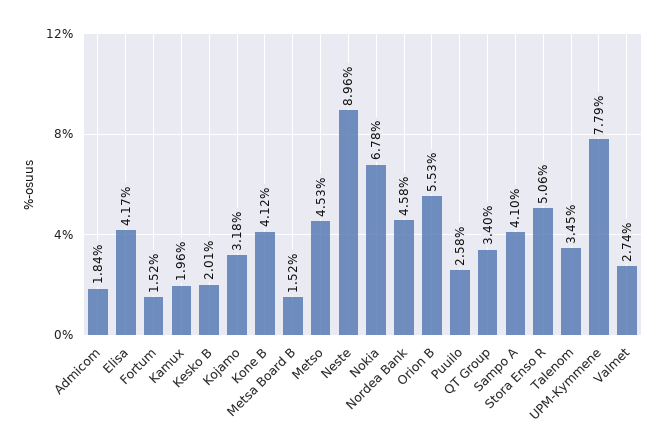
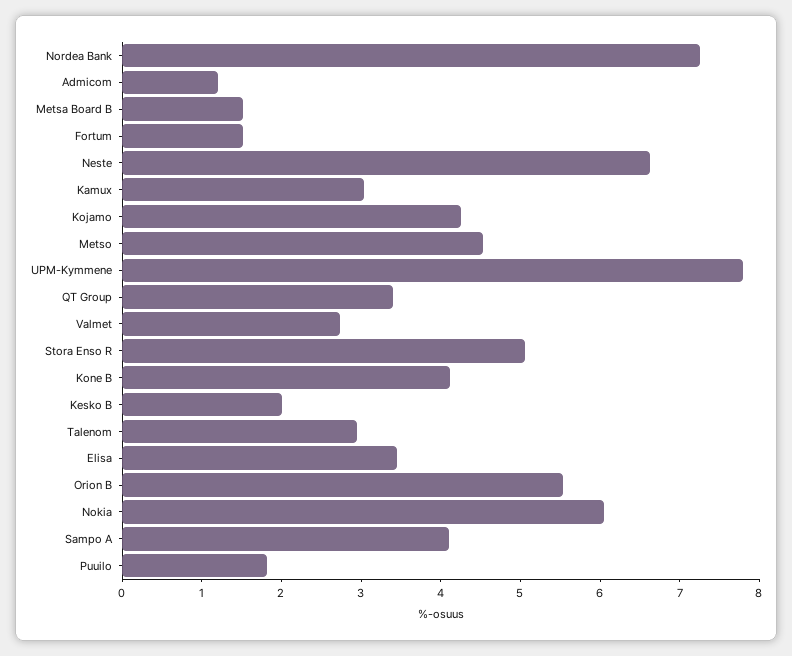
  {
-   "Admicom": 1.84,
+   "Admicom": 1.2,
-   "Elisa": 4.17,
+   "Elisa": 3.4,
    "Fortum": 1.52,
-   "Kamux": 1.96,
+   "Kamux": 3,
    "Kesko B": 2.01,
-   "Kojamo": 3.18,
+   "Kojamo": 4.2,
    "Kone B": 4.12,
    "Metsa Board B": 1.52,
    "Metso": 4.53,
-   "Neste": 8.96,
+   "Neste": 6.6,
-   "Nokia": 6.78,
+   "Nokia": 6,
-   "Nordea Bank": 4.58,
+   "Nordea Bank": 7.2,
    "Orion B": 5.53,
-   "Puuilo": 2.58,
+   "Puuilo": 1.8,
    "QT Group": 3.4,
    "Sampo A": 4.1,
    "Stora Enso R": 5.06,
-   "Talenom": 3.45,
+   "Talenom": 3,
    "UPM-Kymmene": 7.79,
    "Valmet": 2.74
  }

